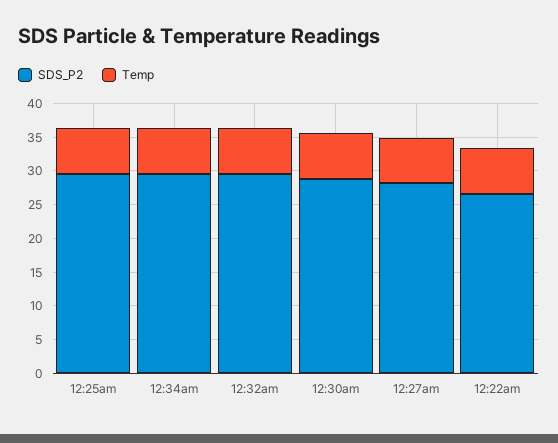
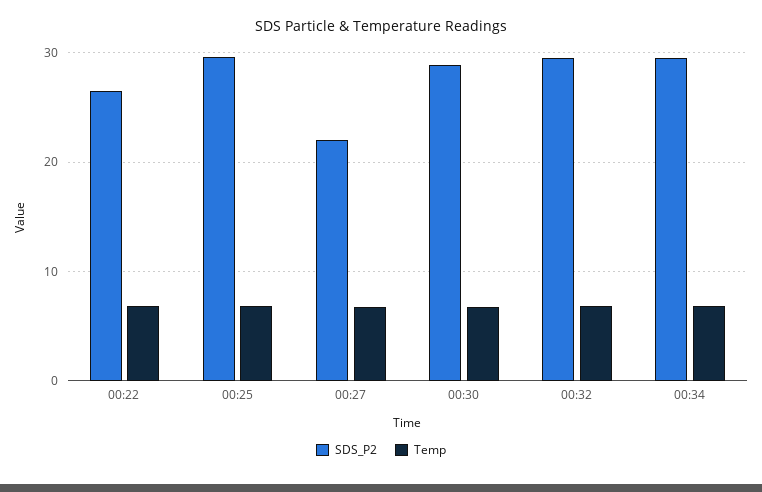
  {
    "SDS_P2": {
      "12:25am": 30,
      "12:34am": 30,
      "12:32am": 29,
      "12:30am": 29,
-     "12:27am": 27.5,
+     "12:27am": 22,
      "12:22am": 27
    },
    "Temp": {
      "12:25am": 7,
      "12:34am": 7,
      "12:32am": 7,
      "12:30am": 7,
      "12:27am": 7,
      "12:22am": 7
    }
  }

